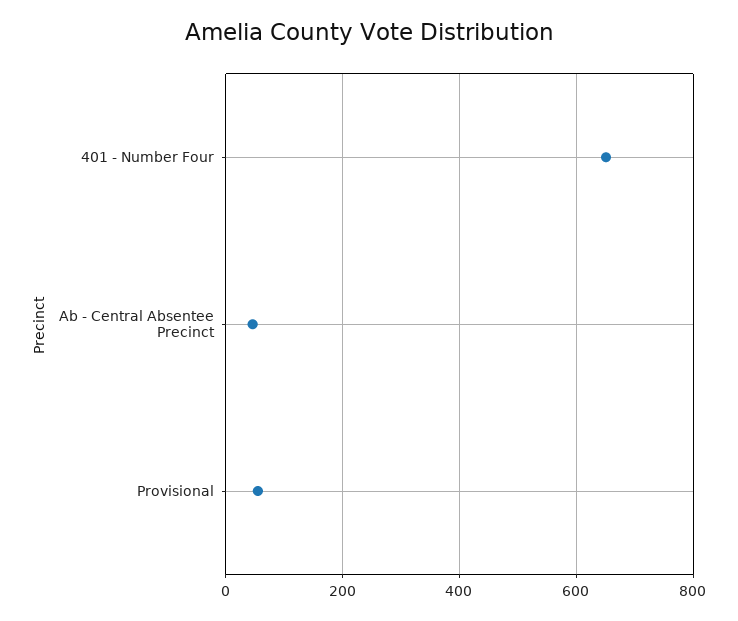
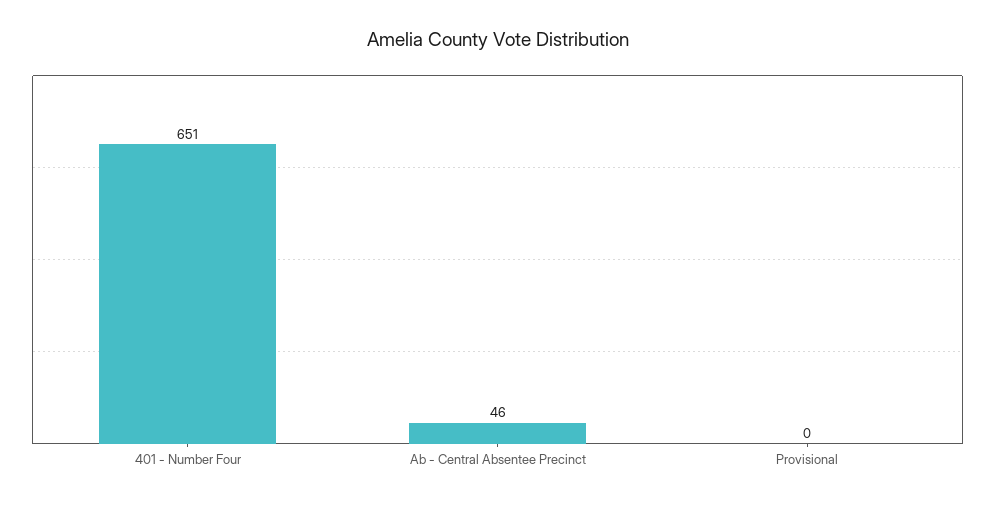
  {
    "401 - Number Four": 651,
    "Ab - Central Absentee Precinct": 46,
-   "Provisional": 60
+   "Provisional": 0
  }

